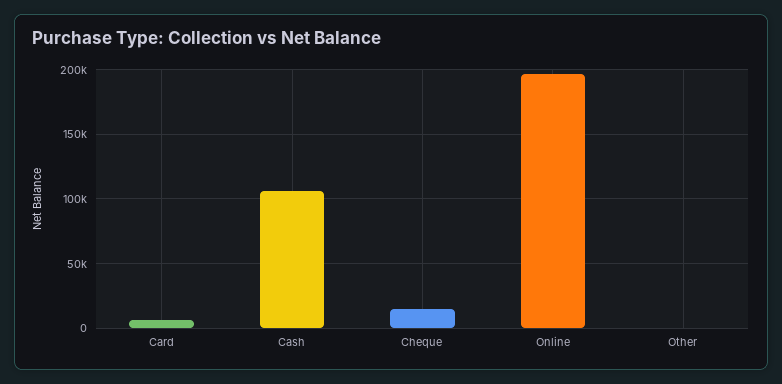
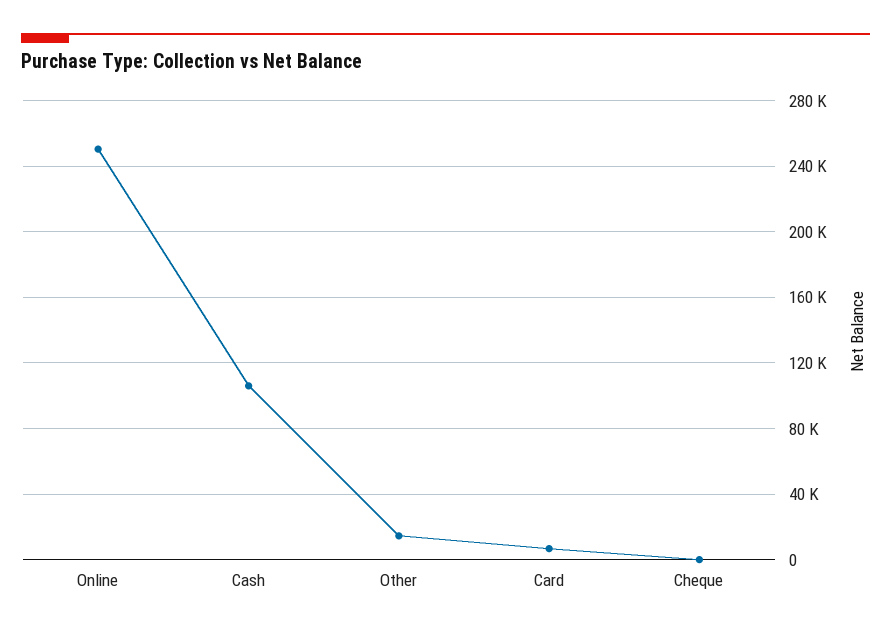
  {
    "Card": 5000,
    "Cash": 105000,
-   "Cheque": 15000,
+   "Cheque": 0,
-   "Online": 195000,
+   "Online": 250000,
-   "Other": 0
+   "Other": 15000
  }

